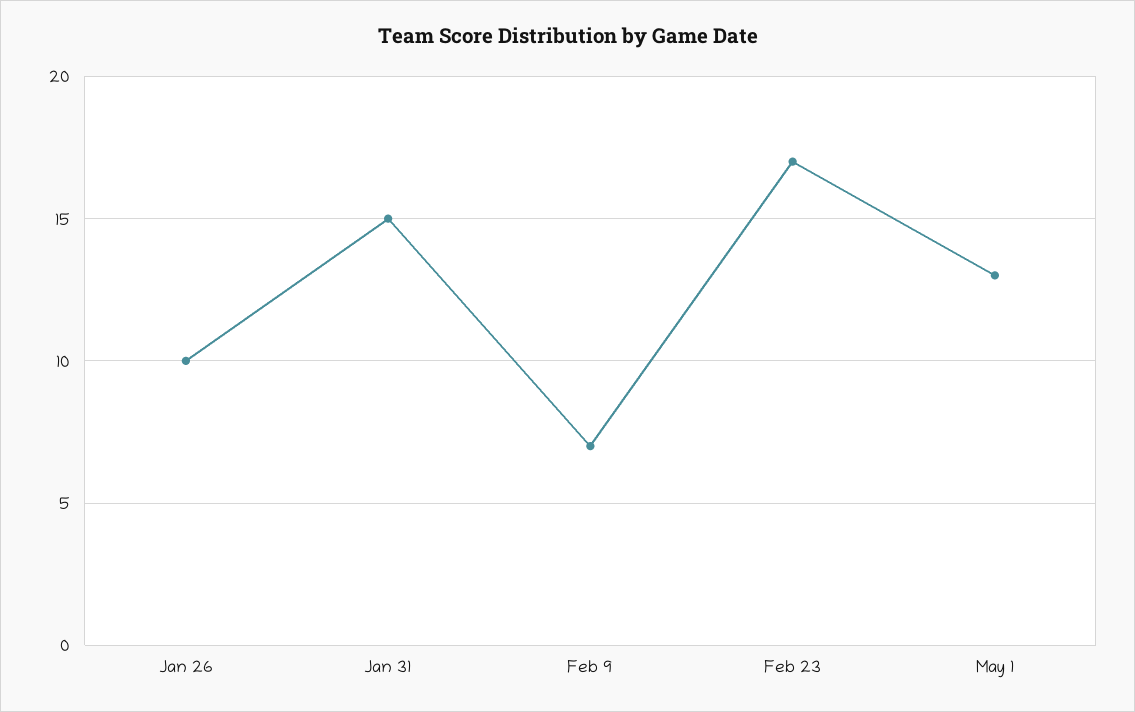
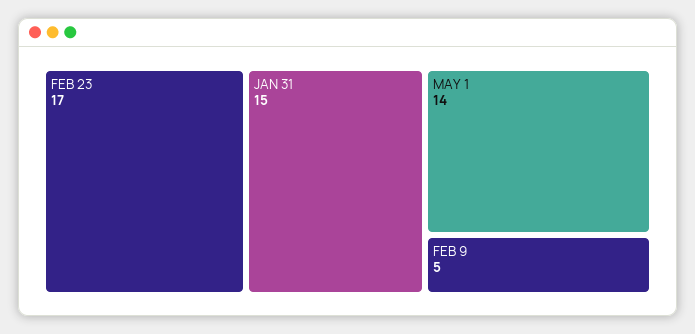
  {
-   "Jan 26": 10,
    "Jan 31": 15,
-   "Feb 9": 7,
+   "Feb 9": 5,
    "Feb 23": 17,
-   "May 1": 13
+   "May 1": 14
  }

